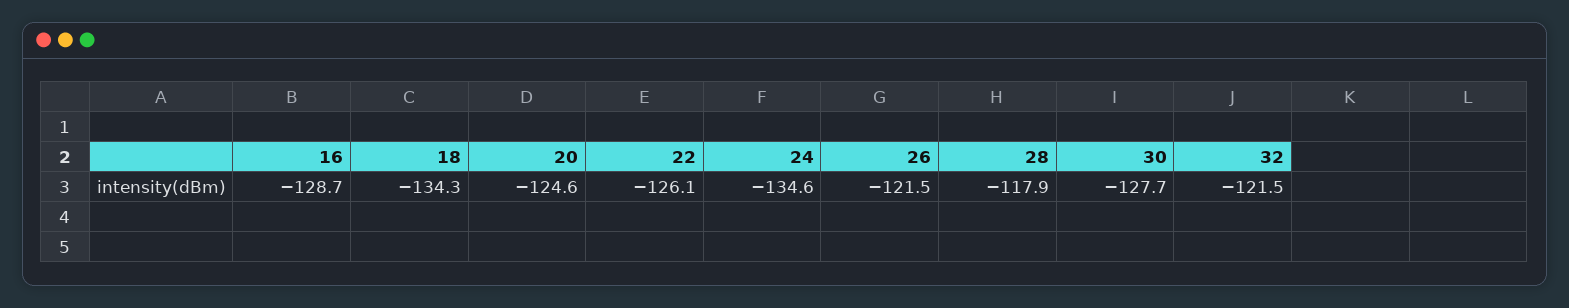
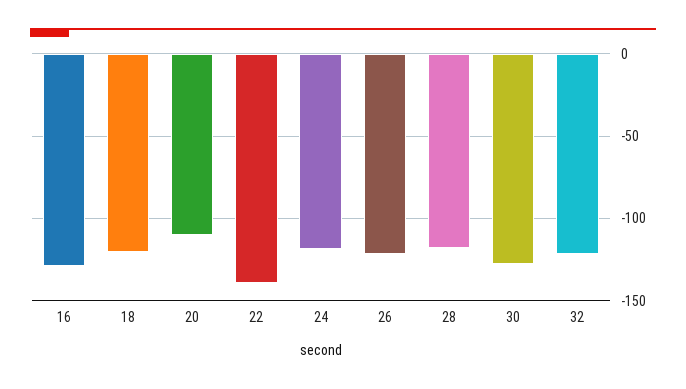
  {
    "16": -128.7,
-   "18": -134.3,
+   "18": -120,
-   "20": -124.6,
+   "20": -110,
-   "22": -126.1,
+   "22": -140,
-   "24": -134.6,
+   "24": -120,
    "26": -121.5,
    "28": -117.9,
    "30": -127.7,
    "32": -121.5
  }

